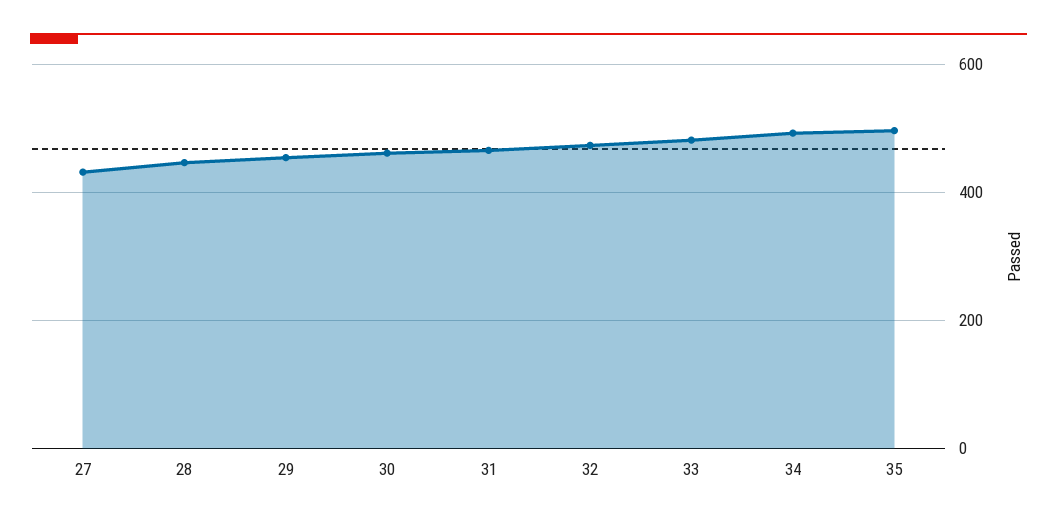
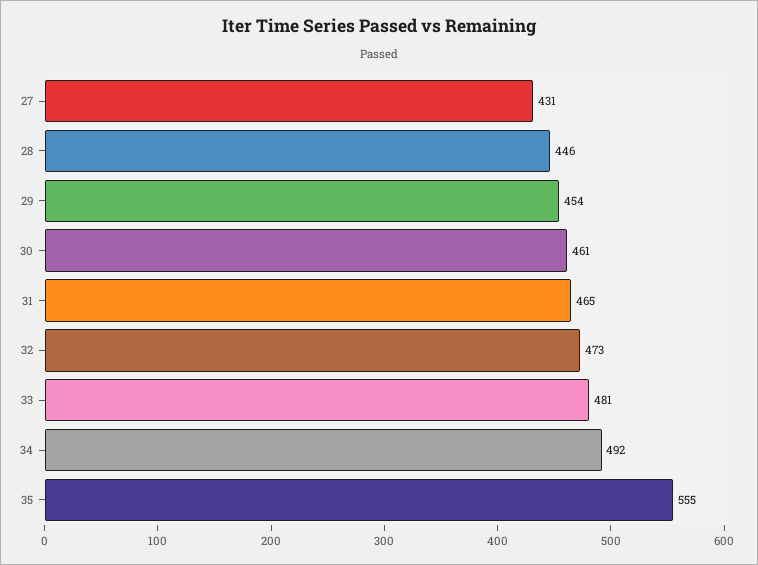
  {
    "27": 431,
    "28": 446,
    "29": 454,
    "30": 461,
    "31": 465,
    "32": 473,
    "33": 481,
    "34": 492,
-   "35": 500
+   "35": 555
  }

